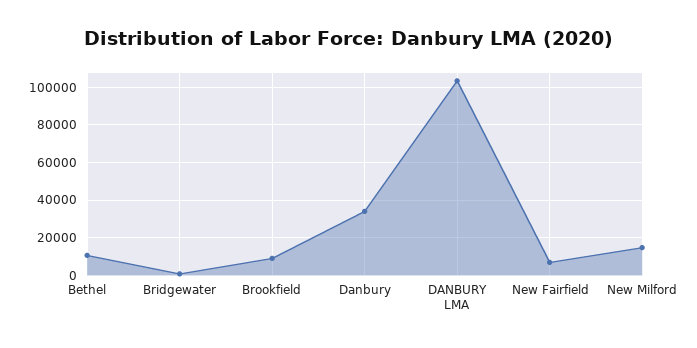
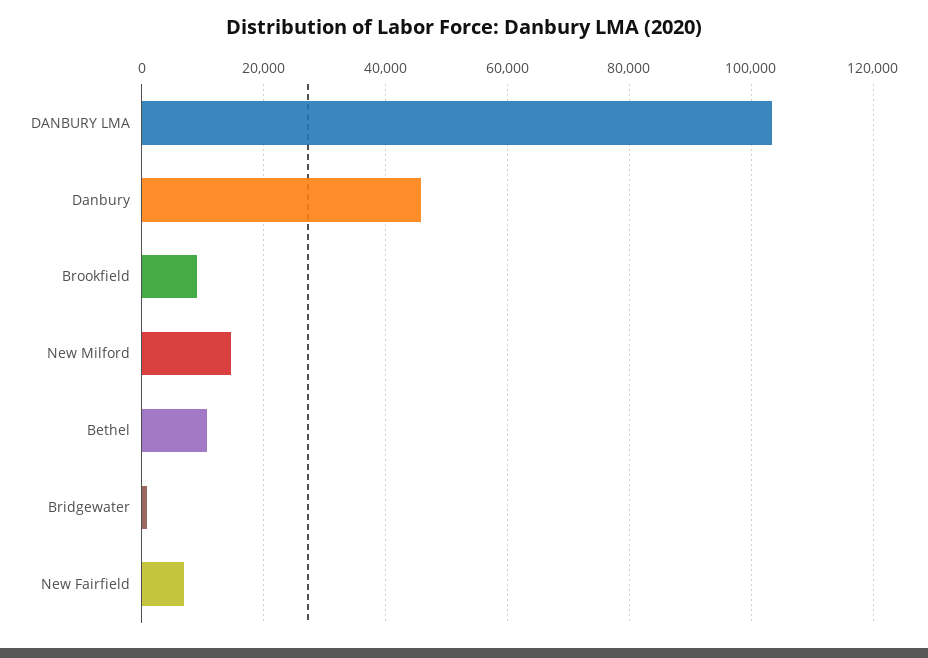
  {
    "Bethel": 10000,
    "Bridgewater": 0,
    "Brookfield": 10000,
-   "Danbury": 35000,
+   "Danbury": 46000,
    "DANBURY LMA": 104000,
    "New Fairfield": 6000,
    "New Milford": 14000
  }

